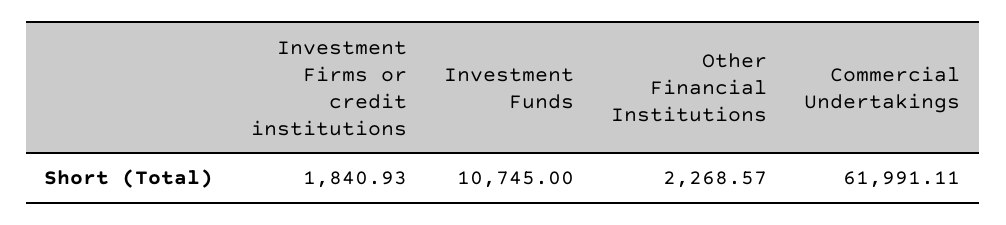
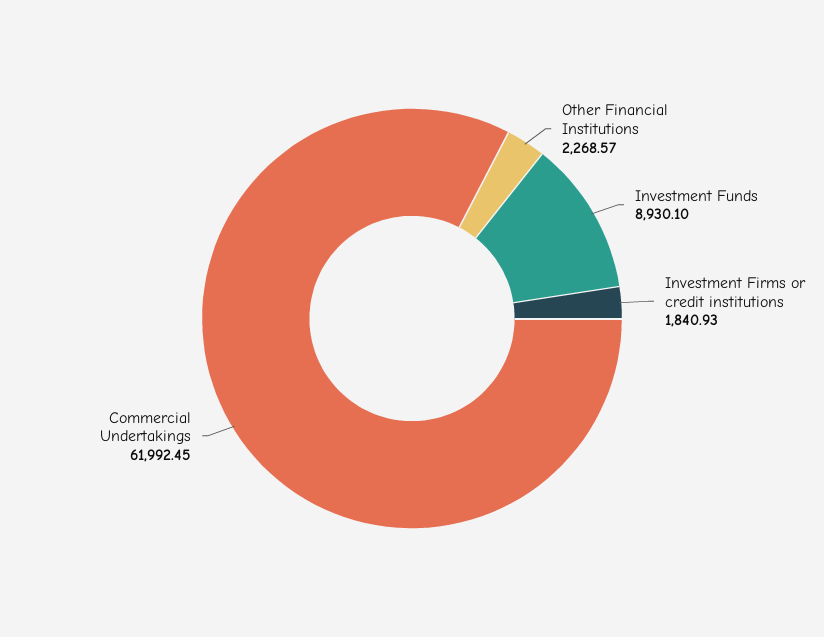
  {
    "Investment Firms or credit institutions": 1840.93,
-   "Investment Funds": 10745,
+   "Investment Funds": 8930.1,
    "Other Financial Institutions": 2268.57,
-   "Commercial Undertakings": 61991.11
+   "Commercial Undertakings": 61992.45
  }

